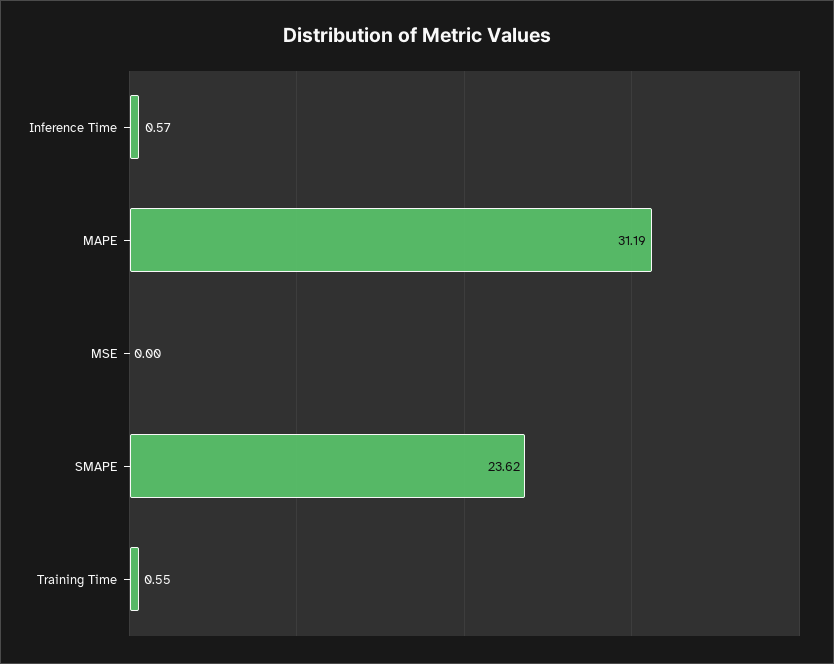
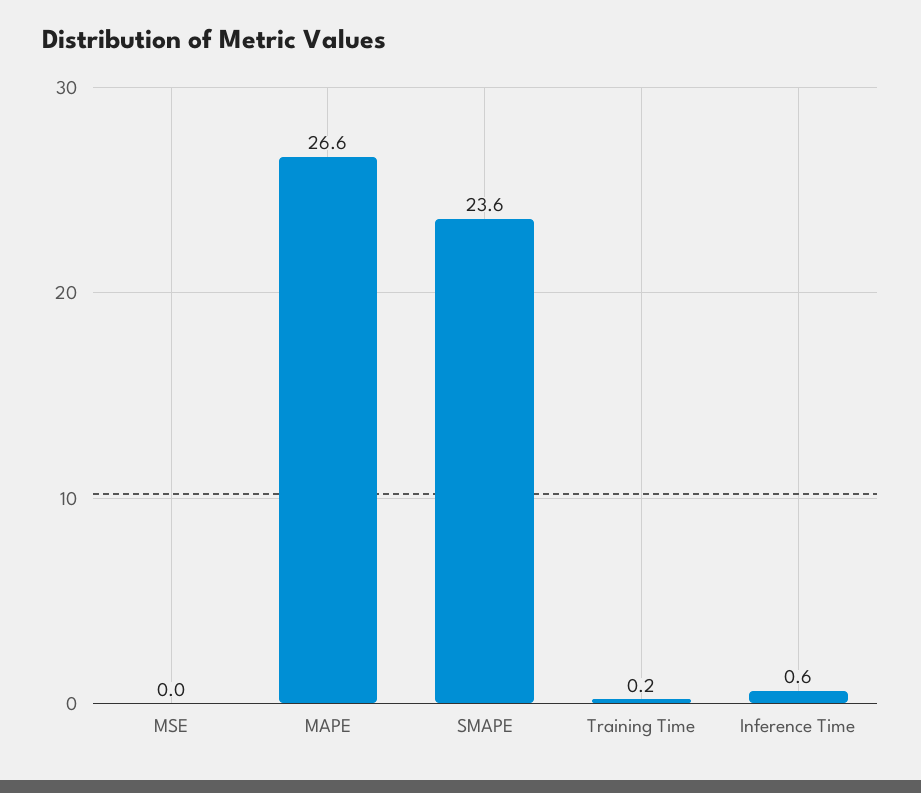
  {
    "Inference Time": 0.57,
-   "MAPE": 31.19,
+   "MAPE": 26.6,
    "MSE": 0,
    "SMAPE": 23.62,
-   "Training Time": 0.55
+   "Training Time": 0.2
  }

